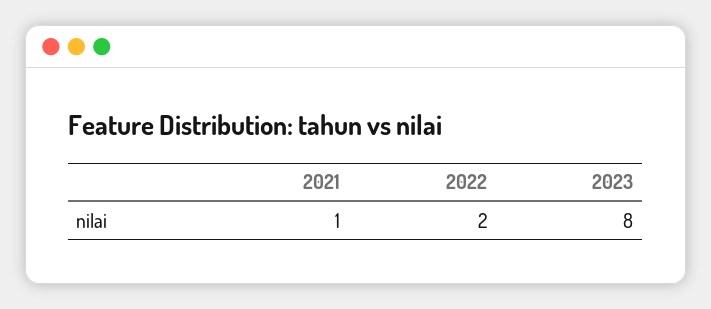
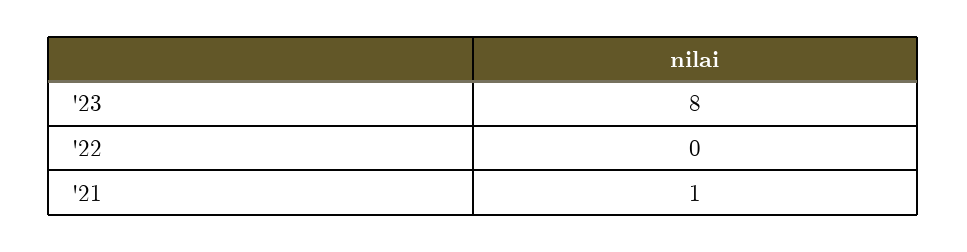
  {
    "2021": 1,
-   "2022": 2,
+   "2022": 0,
    "2023": 8
  }

